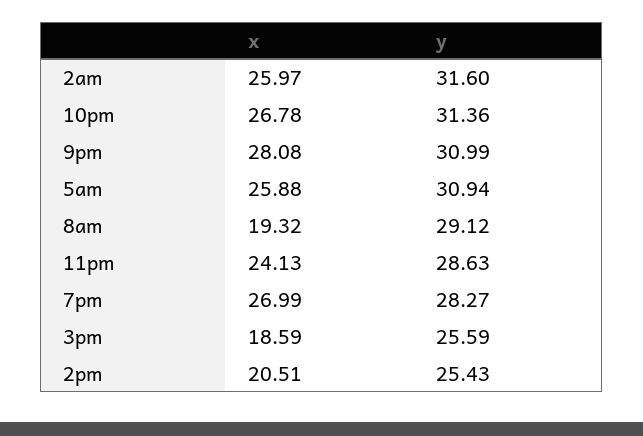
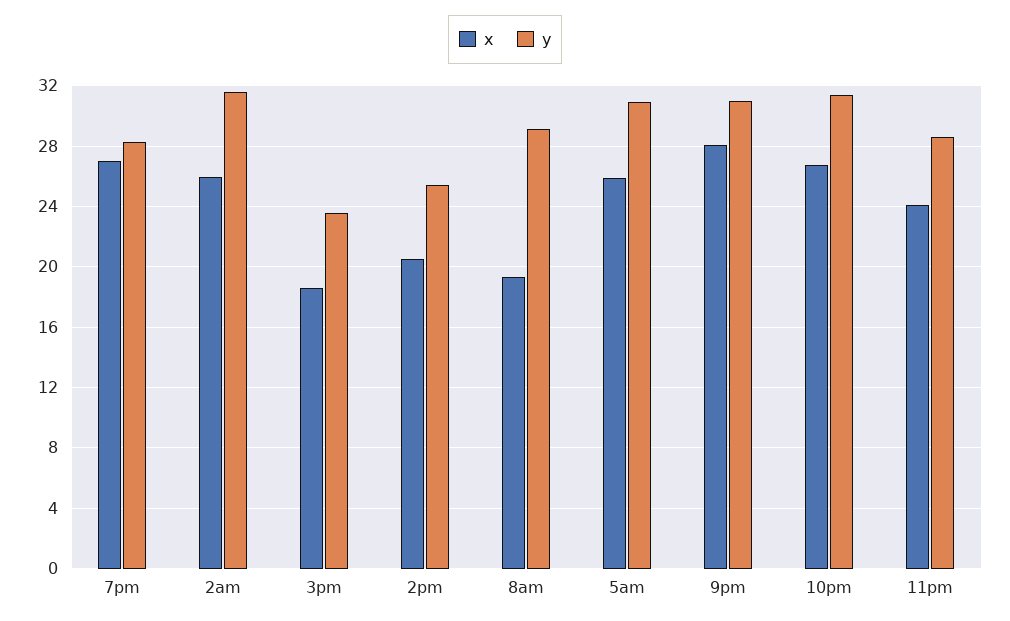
  {
    "x": {
      "2am": 25.97,
      "10pm": 26.78,
      "9pm": 28.08,
      "5am": 25.88,
      "8am": 19.32,
      "11pm": 24.13,
      "7pm": 26.99,
      "3pm": 18.59,
      "2pm": 20.51
    },
    "y": {
      "2am": 31.6,
      "10pm": 31.36,
      "9pm": 30.99,
      "5am": 30.94,
      "8am": 29.12,
      "11pm": 28.63,
      "7pm": 28.27,
-     "3pm": 25.59,
+     "3pm": 23.5,
      "2pm": 25.43
    }
  }

